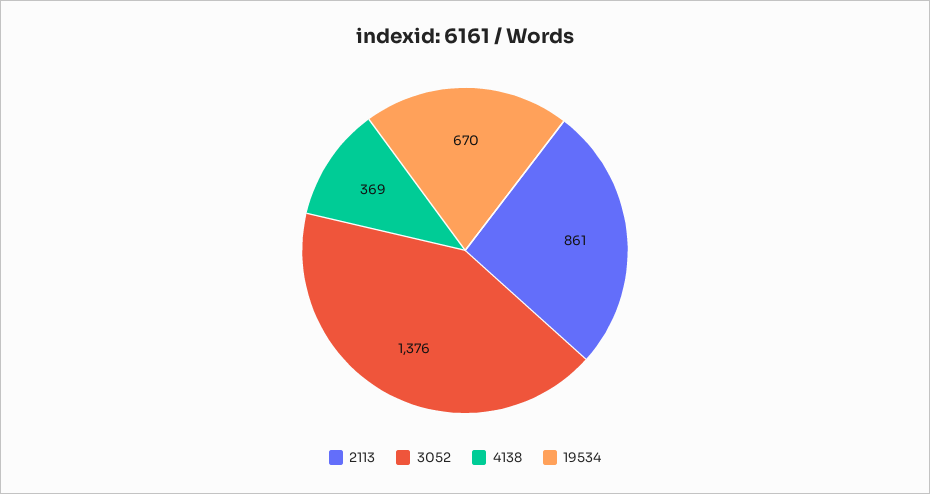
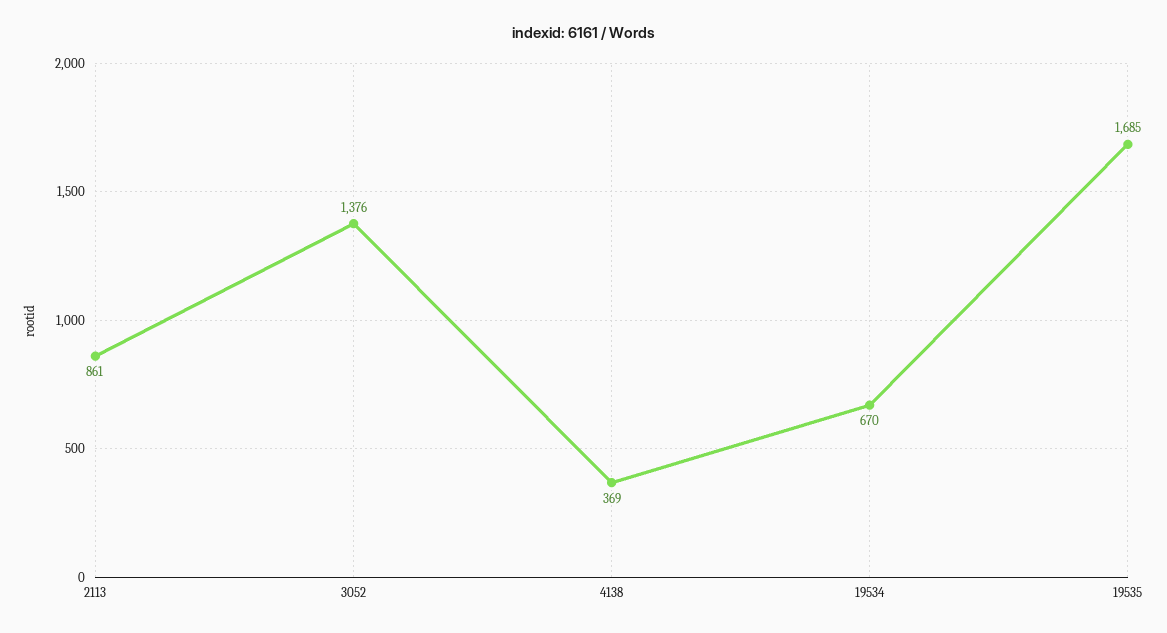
  {
    "2113": 861,
    "3052": 1376,
    "4138": 369,
-   "19534": 670
+   "19534": 670,
+   "19535": 1685
  }

